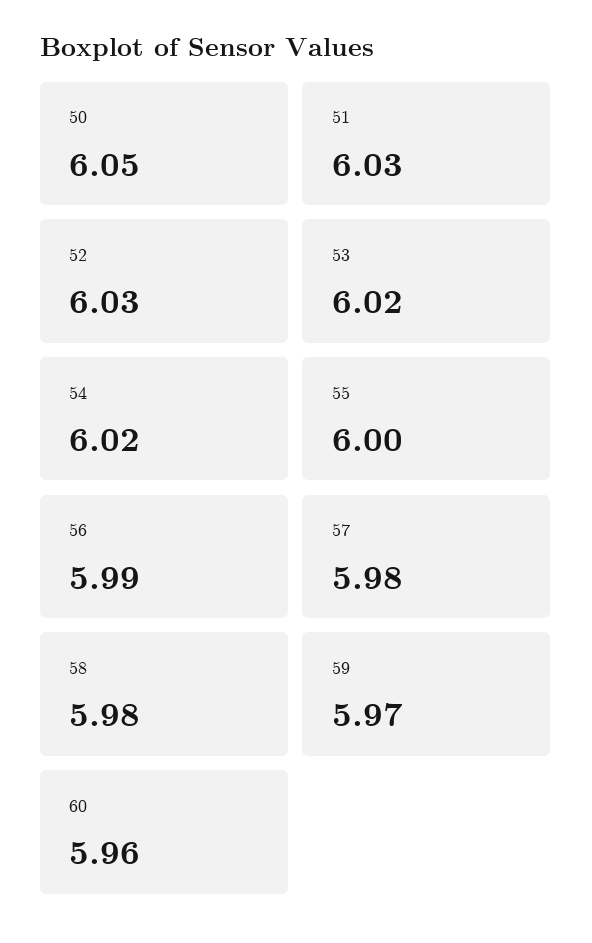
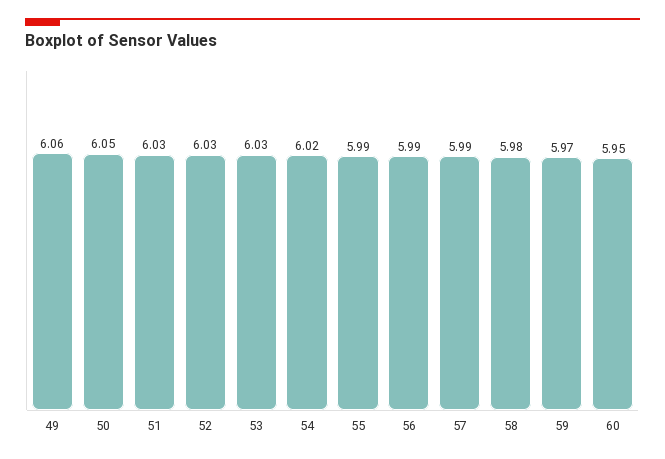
  {
    "50": 6.05,
    "51": 6.03,
    "52": 6.03,
-   "53": 6.02,
+   "53": 6.03,
    "54": 6.02,
-   "55": 6,
+   "55": 5.99,
    "56": 5.99,
-   "57": 5.98,
+   "57": 5.99,
    "58": 5.98,
    "59": 5.97,
-   "60": 5.96
+   "60": 5.95,
+   "49": 6.06
  }

